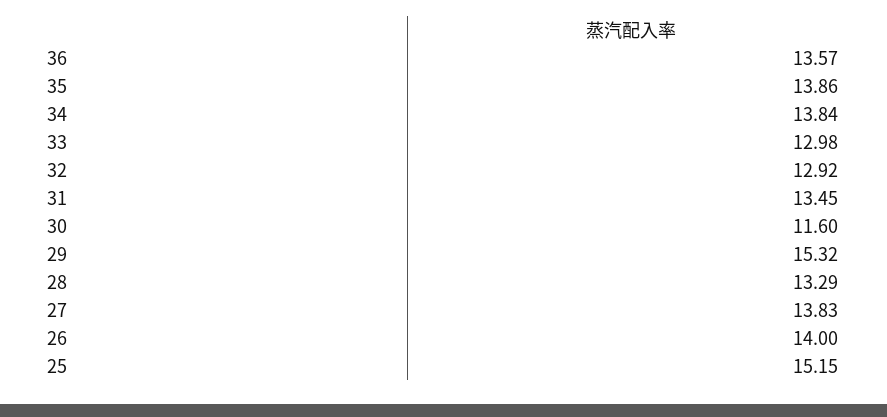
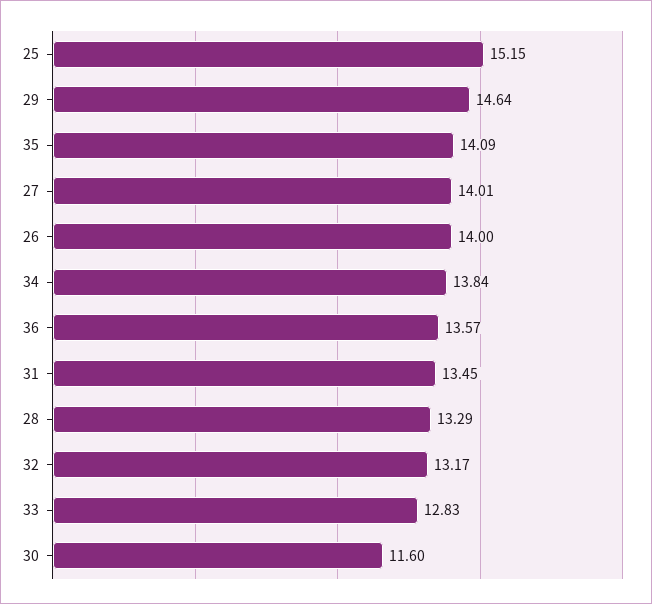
  {
    "36": 13.57,
-   "35": 13.86,
+   "35": 14.09,
    "34": 13.84,
-   "33": 12.98,
+   "33": 12.83,
-   "32": 12.92,
+   "32": 13.17,
    "31": 13.45,
    "30": 11.6,
-   "29": 15.32,
+   "29": 14.64,
    "28": 13.29,
-   "27": 13.83,
+   "27": 14.01,
    "26": 14,
    "25": 15.15
  }

